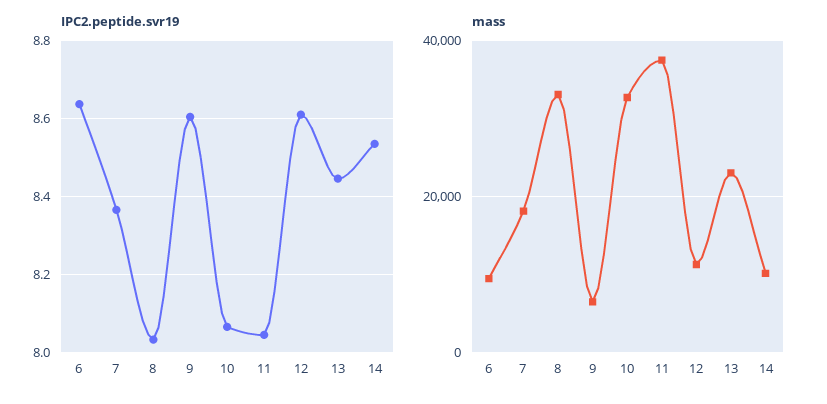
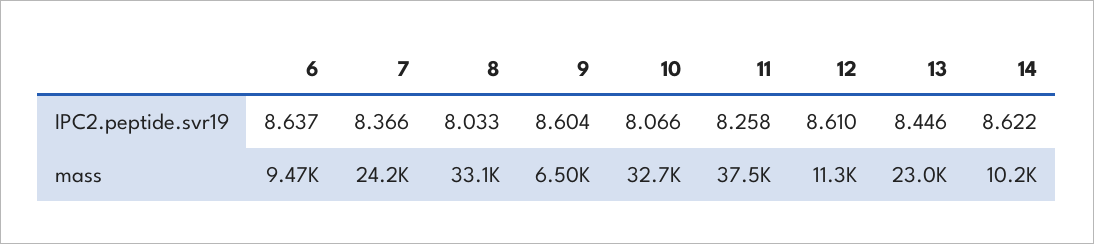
  {
    "IPC2.peptide.svr19": {
      "6": 8.637,
      "7": 8.366,
      "8": 8.033,
      "9": 8.604,
      "10": 8.066,
-     "11": 8.04,
+     "11": 8.258,
      "12": 8.61,
      "13": 8.446,
-     "14": 8.54
+     "14": 8.622
    },
    "mass": {
      "6": 9470,
-     "7": 18000,
+     "7": 24200,
      "8": 33100,
      "9": 6500,
      "10": 32700,
      "11": 37500,
      "12": 11300,
      "13": 23000,
      "14": 10200
    }
  }

